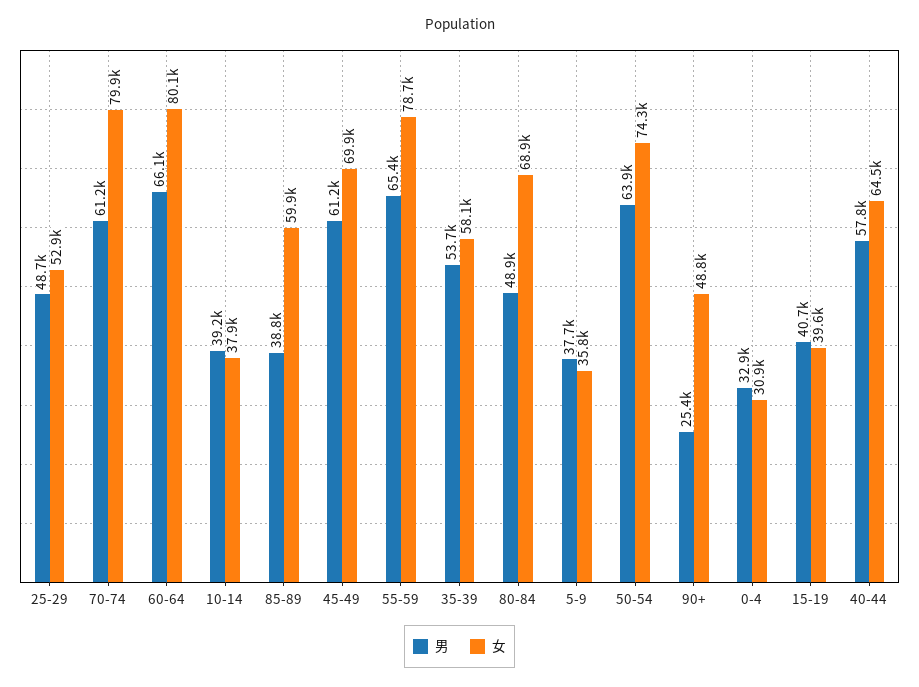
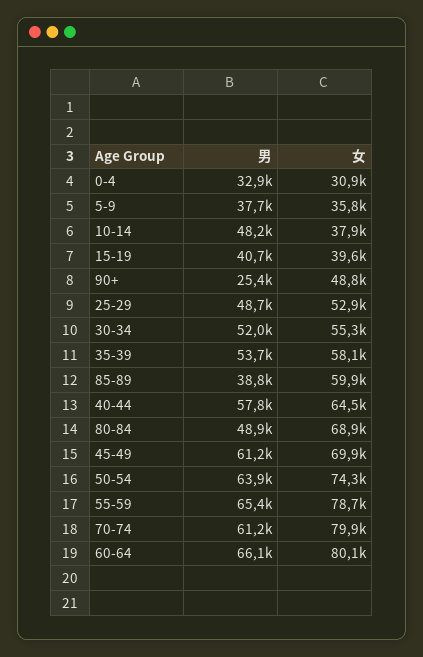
  {
    "男": {
      "25-29": 48700,
      "70-74": 61200,
      "60-64": 66100,
-     "10-14": 39200,
+     "10-14": 48200,
      "85-89": 38800,
      "45-49": 61200,
      "55-59": 65400,
      "35-39": 53700,
      "80-84": 48900,
      "5-9": 37700,
      "50-54": 63900,
      "90+": 25400,
      "0-4": 32900,
      "15-19": 40700,
-     "40-44": 57800
+     "40-44": 57800,
+     "30-34": 52000
    },
    "女": {
      "25-29": 52900,
      "70-74": 79900,
      "60-64": 80100,
      "10-14": 37900,
      "85-89": 59900,
      "45-49": 69900,
      "55-59": 78700,
      "35-39": 58100,
      "80-84": 68900,
      "5-9": 35800,
      "50-54": 74300,
      "90+": 48800,
      "0-4": 30900,
      "15-19": 39600,
-     "40-44": 64500
+     "40-44": 64500,
+     "30-34": 55300
    }
  }

